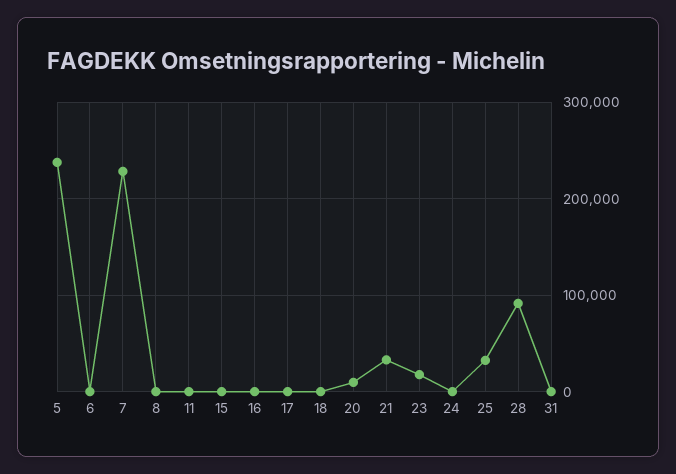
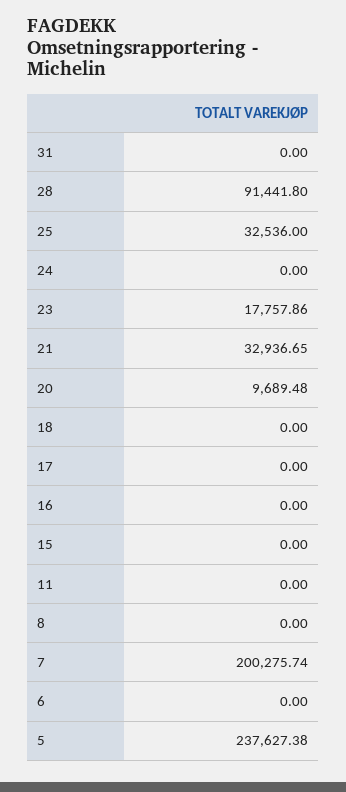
  {
    "5": 237627.38,
    "6": 0,
-   "7": 230000,
+   "7": 200275.74,
    "8": 0,
    "11": 0,
    "15": 0,
    "16": 0,
    "17": 0,
    "18": 0,
    "20": 9689.48,
    "21": 32936.65,
    "23": 17757.86,
    "24": 0,
    "25": 32536,
    "28": 91441.8,
    "31": 0
  }

